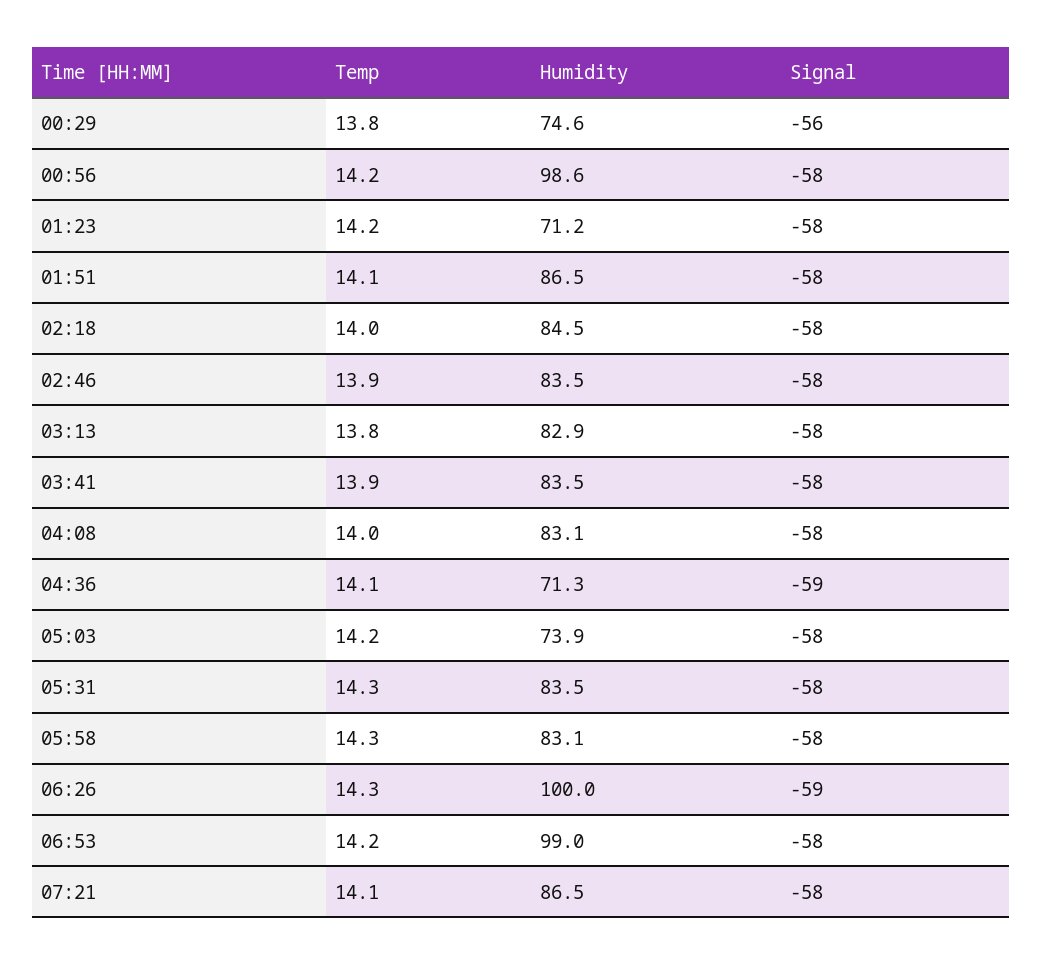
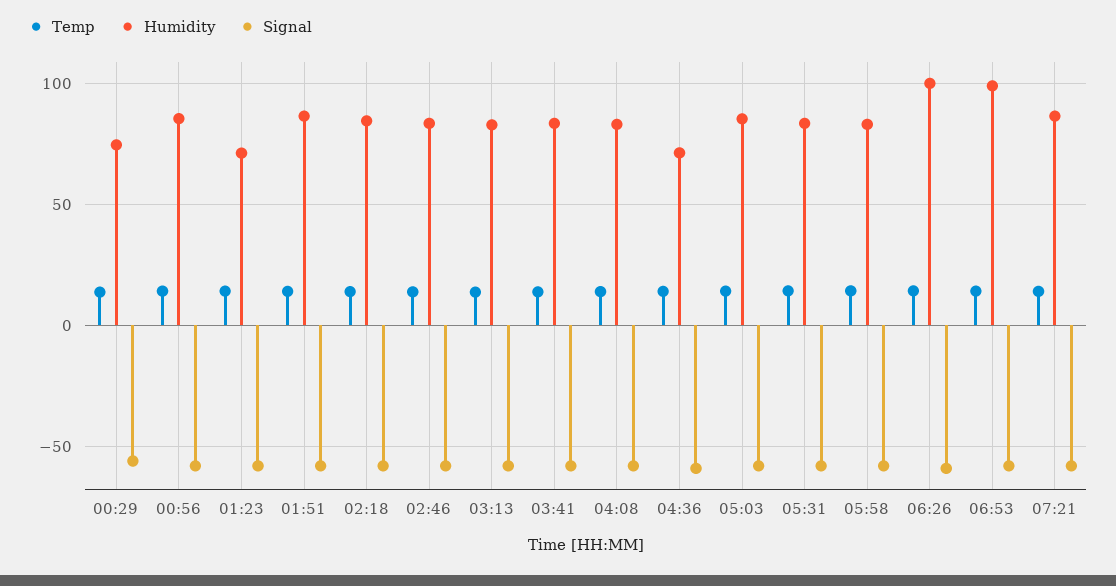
  {
    "Temp": {
      "00:29": 13.8,
      "00:56": 14.2,
      "01:23": 14.2,
      "01:51": 14.1,
      "02:18": 14,
      "02:46": 13.9,
      "03:13": 13.8,
      "03:41": 13.9,
      "04:08": 14,
      "04:36": 14.1,
      "05:03": 14.2,
      "05:31": 14.3,
      "05:58": 14.3,
      "06:26": 14.3,
      "06:53": 14.2,
      "07:21": 14.1
    },
    "Humidity": {
      "00:29": 74.6,
-     "00:56": 98.6,
+     "00:56": 85,
      "01:23": 71.2,
      "01:51": 86.5,
      "02:18": 84.5,
      "02:46": 83.5,
      "03:13": 82.9,
      "03:41": 83.5,
      "04:08": 83.1,
      "04:36": 71.3,
-     "05:03": 73.9,
+     "05:03": 85,
      "05:31": 83.5,
      "05:58": 83.1,
      "06:26": 100,
      "06:53": 99,
      "07:21": 86.5
    },
    "Signal": {
      "00:29": -56,
      "00:56": -58,
      "01:23": -58,
      "01:51": -58,
      "02:18": -58,
      "02:46": -58,
      "03:13": -58,
      "03:41": -58,
      "04:08": -58,
      "04:36": -59,
      "05:03": -58,
      "05:31": -58,
      "05:58": -58,
      "06:26": -59,
      "06:53": -58,
      "07:21": -58
    }
  }

